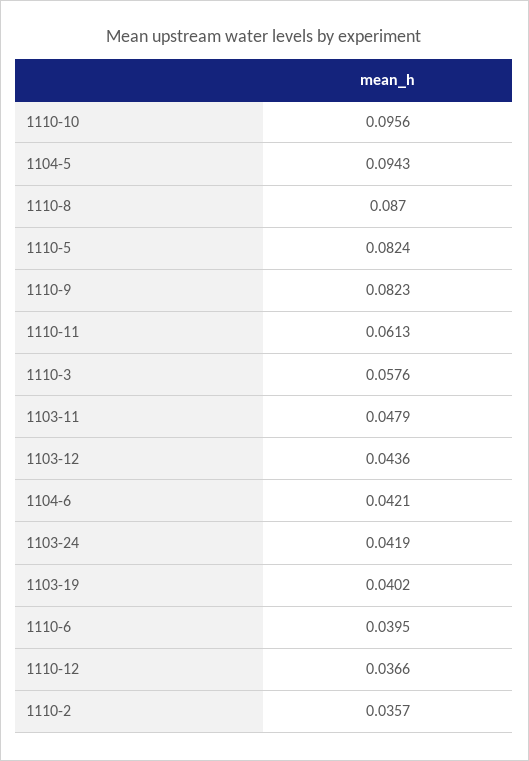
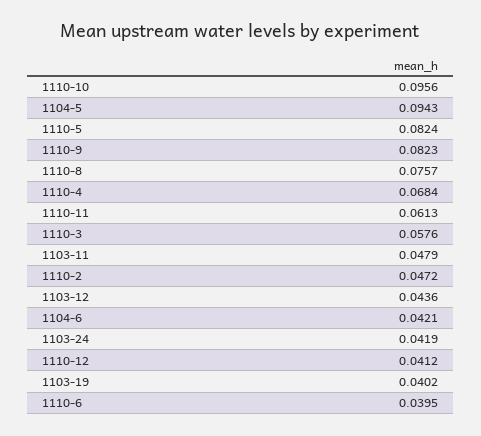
  {
    "1110-10": 0.0956,
    "1104-5": 0.0943,
-   "1110-8": 0.087,
+   "1110-8": 0.0757,
    "1110-5": 0.0824,
    "1110-9": 0.0823,
    "1110-11": 0.0613,
    "1110-3": 0.0576,
    "1103-11": 0.0479,
    "1103-12": 0.0436,
    "1104-6": 0.0421,
    "1103-24": 0.0419,
    "1103-19": 0.0402,
    "1110-6": 0.0395,
-   "1110-12": 0.0366,
+   "1110-12": 0.0412,
-   "1110-2": 0.0357
+   "1110-2": 0.0472,
+   "1110-4": 0.0684
  }

